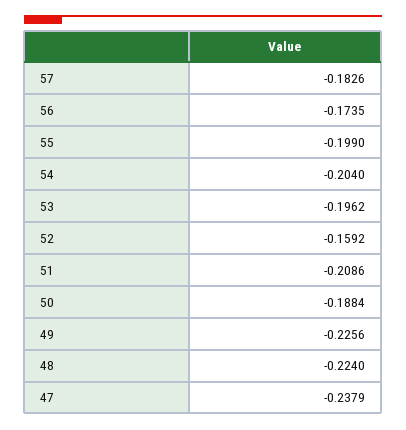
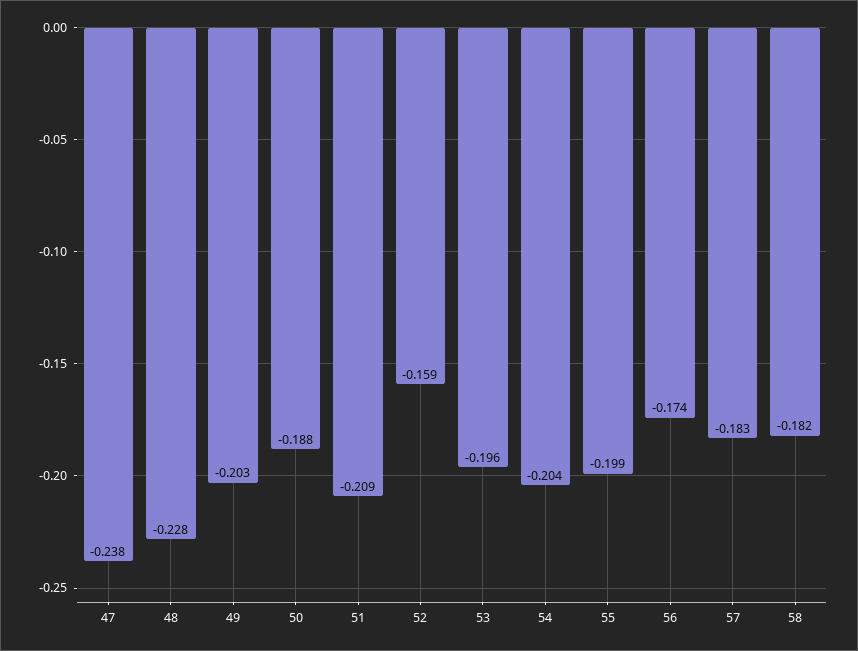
  {
    "57": -0.1826,
    "56": -0.1735,
    "55": -0.199,
    "54": -0.204,
    "53": -0.1962,
    "52": -0.1592,
    "51": -0.2086,
    "50": -0.1884,
-   "49": -0.2256,
+   "49": -0.203,
-   "48": -0.224,
+   "48": -0.228,
-   "47": -0.2379
+   "47": -0.2379,
+   "58": -0.182
  }

